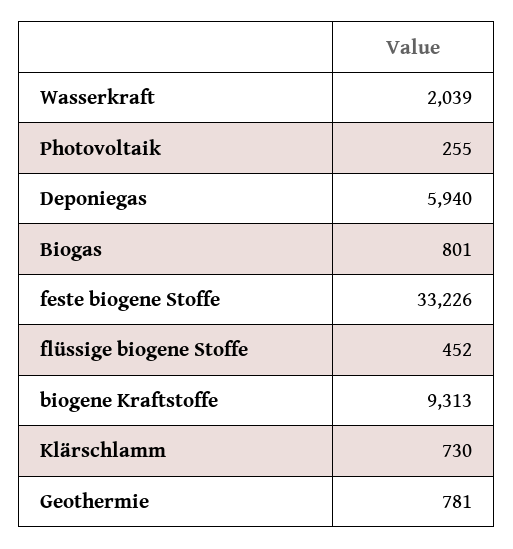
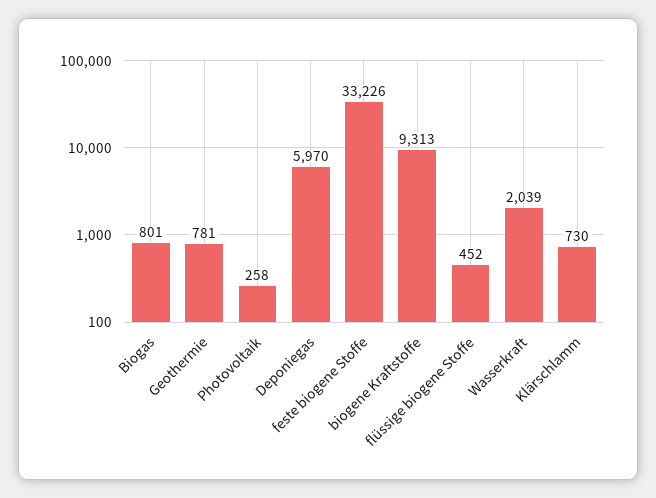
  {
    "Wasserkraft": 2039,
-   "Photovoltaik": 255,
+   "Photovoltaik": 258,
-   "Deponiegas": 5940,
+   "Deponiegas": 5970,
    "Biogas": 801,
    "feste biogene Stoffe": 33226,
    "flüssige biogene Stoffe": 452,
    "biogene Kraftstoffe": 9313,
    "Klärschlamm": 730,
    "Geothermie": 781
  }

